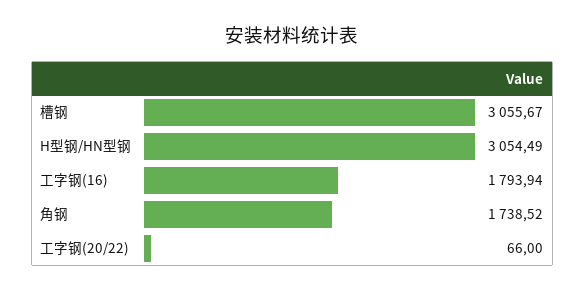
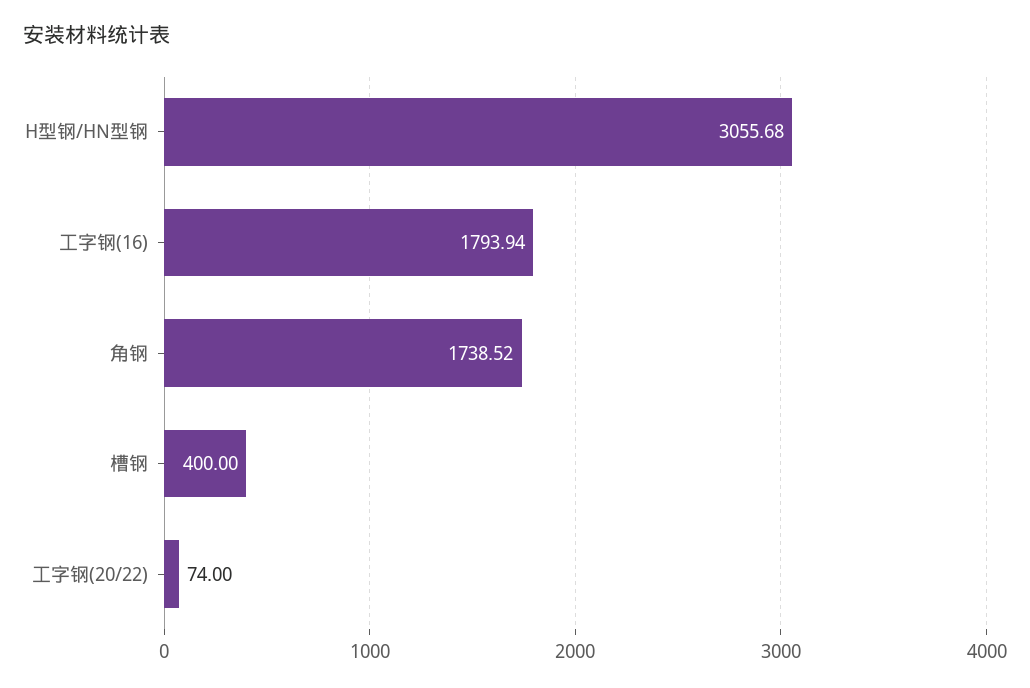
  {
-   "槽钢": 3055.67,
+   "槽钢": 400,
-   "H型钢/HN型钢": 3054.49,
+   "H型钢/HN型钢": 3055.68,
    "工字钢(16)": 1793.94,
    "角钢": 1738.52,
-   "工字钢(20/22)": 66
+   "工字钢(20/22)": 74
  }

